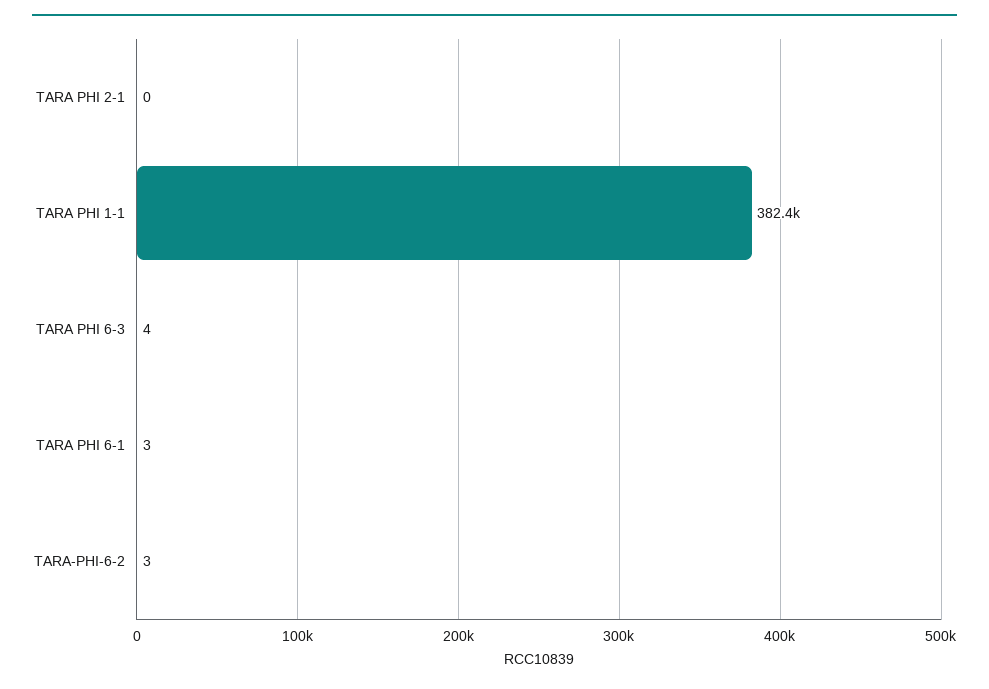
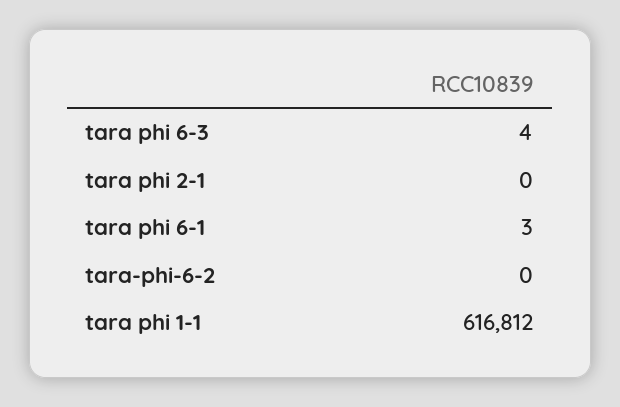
  {
    "TARA PHI 2-1": 0,
-   "TARA PHI 1-1": 382400,
+   "TARA PHI 1-1": 616812,
    "TARA PHI 6-3": 4,
    "TARA PHI 6-1": 3,
-   "TARA-PHI-6-2": 3
+   "TARA-PHI-6-2": 0
  }

